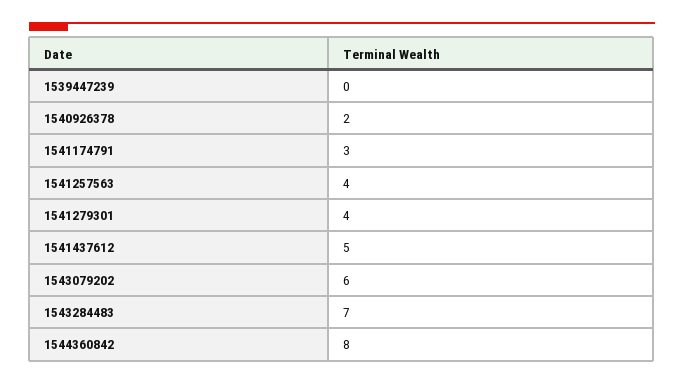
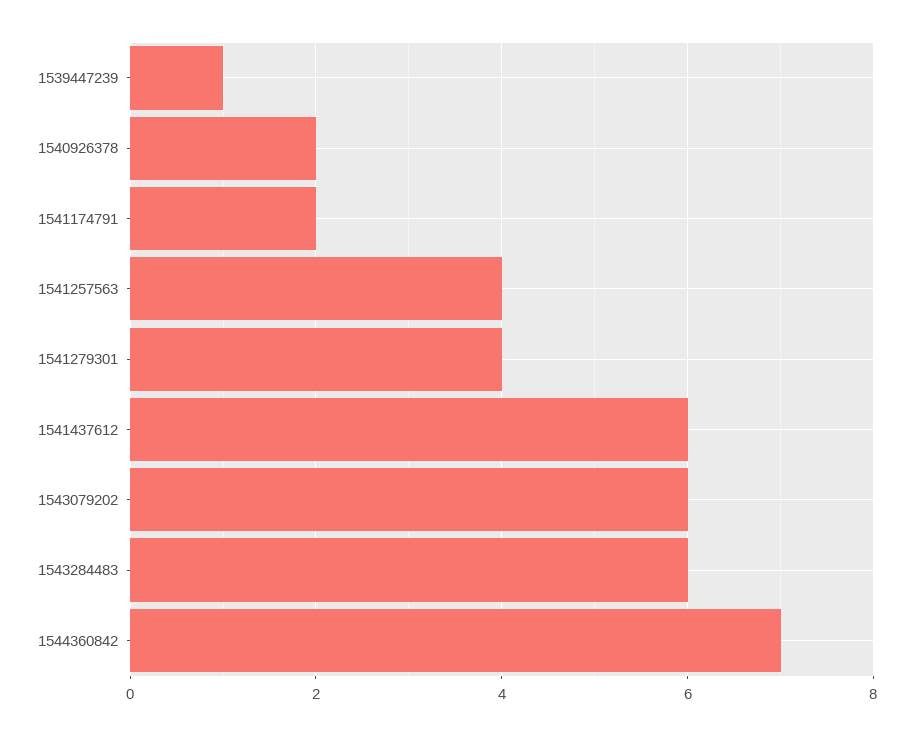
  {
-   "1539447239": 0,
+   "1539447239": 1,
    "1540926378": 2,
-   "1541174791": 3,
+   "1541174791": 2,
    "1541257563": 4,
    "1541279301": 4,
-   "1541437612": 5,
+   "1541437612": 6,
    "1543079202": 6,
-   "1543284483": 7,
+   "1543284483": 6,
-   "1544360842": 8
+   "1544360842": 7
  }

